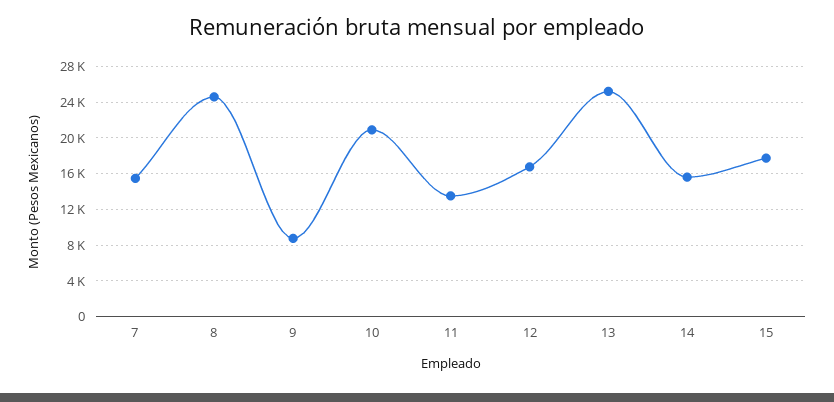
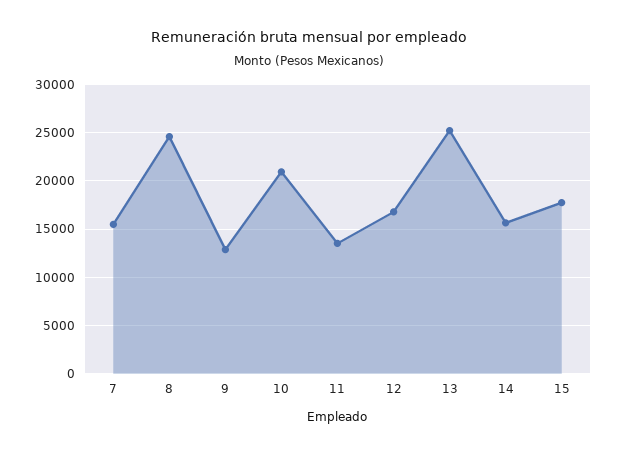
  {
    "7": 15000,
    "8": 25000,
-   "9": 9000,
+   "9": 13000,
    "10": 21000,
    "11": 14000,
    "12": 17000,
    "13": 25000,
    "14": 16000,
    "15": 18000
  }

